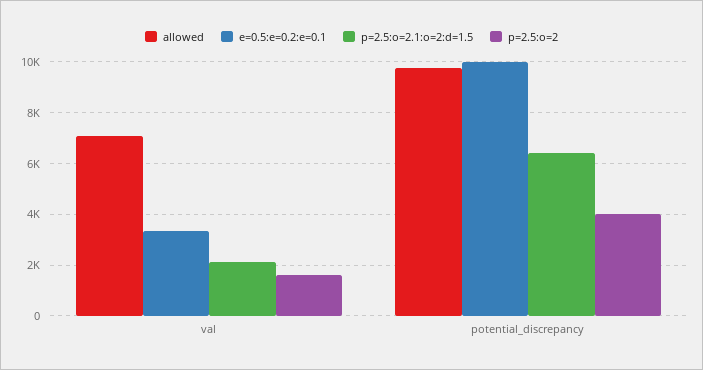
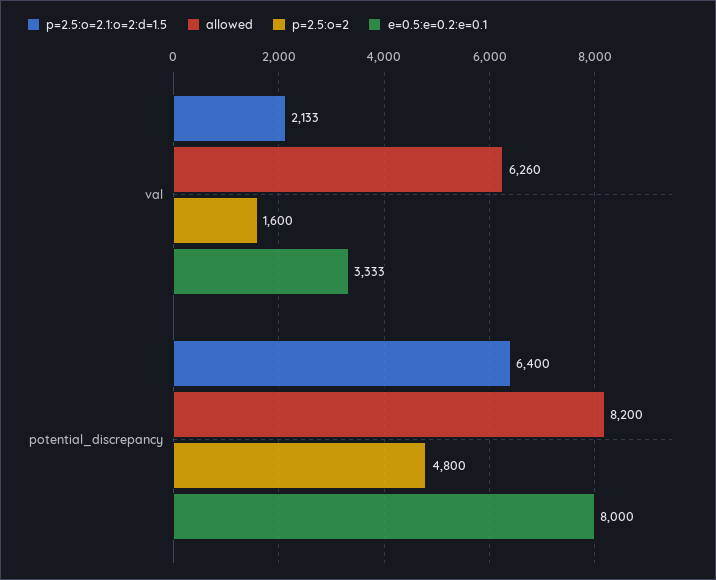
  {
    "allowed": {
-     "val": 7000,
+     "val": 6260,
-     "potential_discrepancy": 9750
+     "potential_discrepancy": 8200
    },
    "e=0.5:e=0.2:e=0.1": {
      "val": 3333,
-     "potential_discrepancy": 10000
+     "potential_discrepancy": 8000
    },
    "p=2.5:o=2.1:o=2:d=1.5": {
      "val": 2133,
      "potential_discrepancy": 6400
    },
    "p=2.5:o=2": {
      "val": 1600,
-     "potential_discrepancy": 4000
+     "potential_discrepancy": 4800
    }
  }

